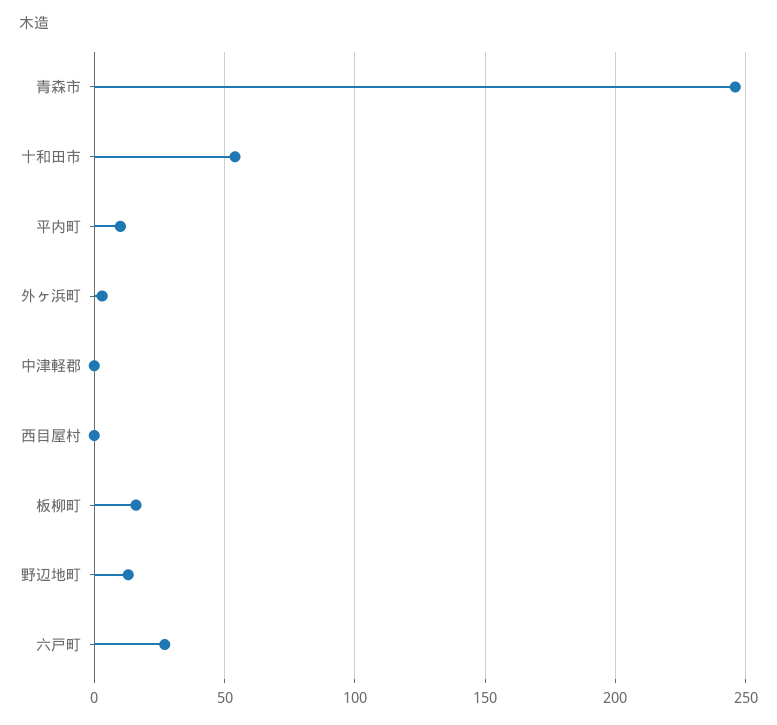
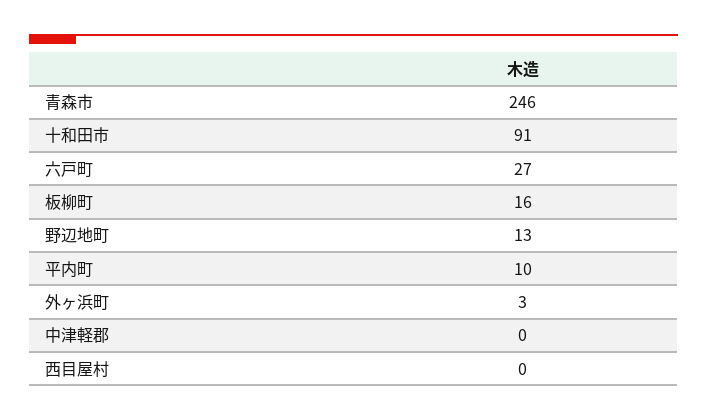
  {
    "青森市": 246,
-   "十和田市": 55,
+   "十和田市": 91,
    "平内町": 10,
    "外ヶ浜町": 3,
    "中津軽郡": 0,
    "西目屋村": 0,
    "板柳町": 16,
    "野辺地町": 13,
    "六戸町": 27
  }

